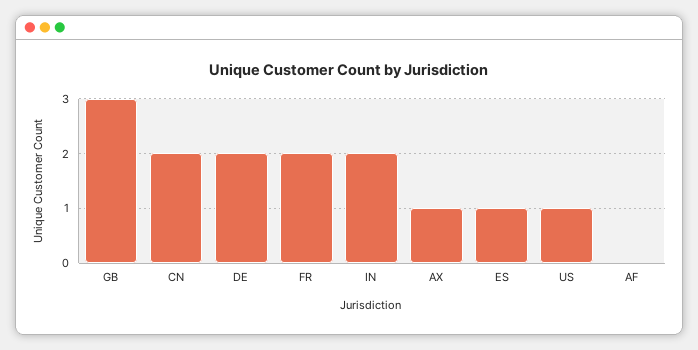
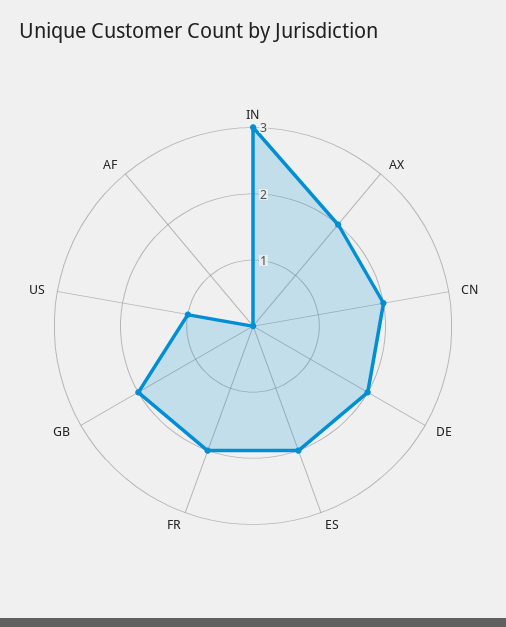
  {
-   "GB": 3,
+   "GB": 2,
    "CN": 2,
    "DE": 2,
    "FR": 2,
-   "IN": 2,
+   "IN": 3,
-   "AX": 1,
+   "AX": 2,
-   "ES": 1,
+   "ES": 2,
    "US": 1,
    "AF": 0
  }

